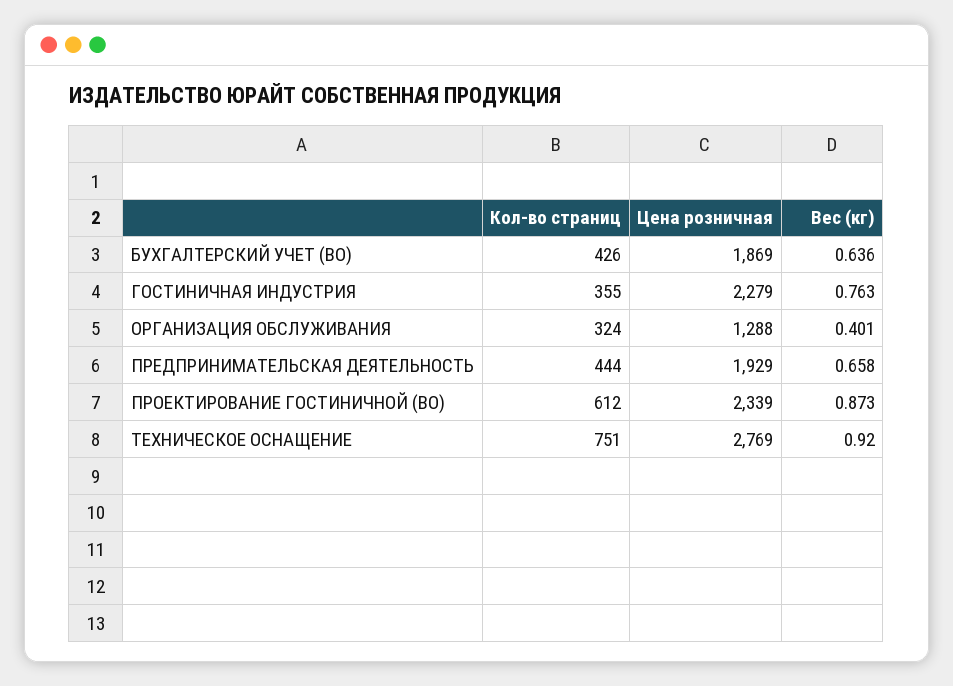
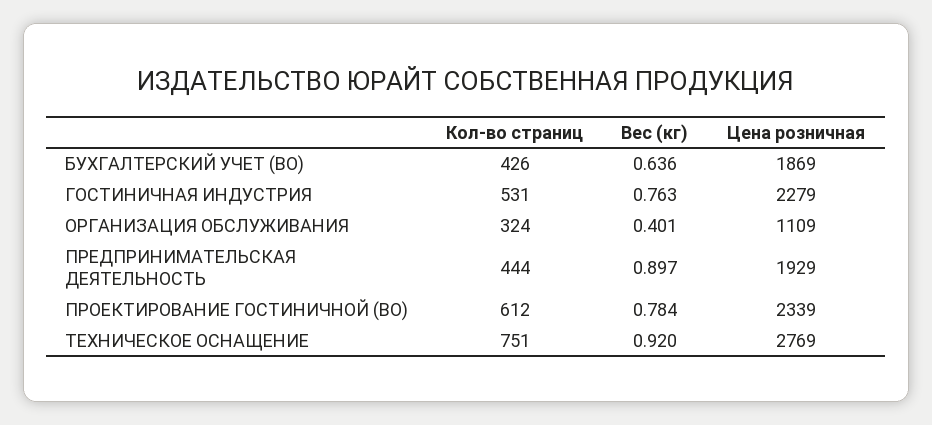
  {
    "Кол-во страниц": {
      "БУХГАЛТЕРСКИЙ УЧЕТ (ВО)": 426,
-     "ГОСТИНИЧНАЯ ИНДУСТРИЯ": 355,
+     "ГОСТИНИЧНАЯ ИНДУСТРИЯ": 531,
      "ОРГАНИЗАЦИЯ ОБСЛУЖИВАНИЯ": 324,
      "ПРЕДПРИНИМАТЕЛЬСКАЯ ДЕЯТЕЛЬНОСТЬ": 444,
      "ПРОЕКТИРОВАНИЕ ГОСТИНИЧНОЙ (ВО)": 612,
      "ТЕХНИЧЕСКОЕ ОСНАЩЕНИЕ": 751
    },
    "Цена розничная": {
      "БУХГАЛТЕРСКИЙ УЧЕТ (ВО)": 1869,
      "ГОСТИНИЧНАЯ ИНДУСТРИЯ": 2279,
-     "ОРГАНИЗАЦИЯ ОБСЛУЖИВАНИЯ": 1288,
+     "ОРГАНИЗАЦИЯ ОБСЛУЖИВАНИЯ": 1109,
      "ПРЕДПРИНИМАТЕЛЬСКАЯ ДЕЯТЕЛЬНОСТЬ": 1929,
      "ПРОЕКТИРОВАНИЕ ГОСТИНИЧНОЙ (ВО)": 2339,
      "ТЕХНИЧЕСКОЕ ОСНАЩЕНИЕ": 2769
    },
    "Вес (кг)": {
      "БУХГАЛТЕРСКИЙ УЧЕТ (ВО)": 0.636,
      "ГОСТИНИЧНАЯ ИНДУСТРИЯ": 0.763,
      "ОРГАНИЗАЦИЯ ОБСЛУЖИВАНИЯ": 0.401,
-     "ПРЕДПРИНИМАТЕЛЬСКАЯ ДЕЯТЕЛЬНОСТЬ": 0.658,
+     "ПРЕДПРИНИМАТЕЛЬСКАЯ ДЕЯТЕЛЬНОСТЬ": 0.897,
-     "ПРОЕКТИРОВАНИЕ ГОСТИНИЧНОЙ (ВО)": 0.873,
+     "ПРОЕКТИРОВАНИЕ ГОСТИНИЧНОЙ (ВО)": 0.784,
      "ТЕХНИЧЕСКОЕ ОСНАЩЕНИЕ": 0.92
    }
  }

